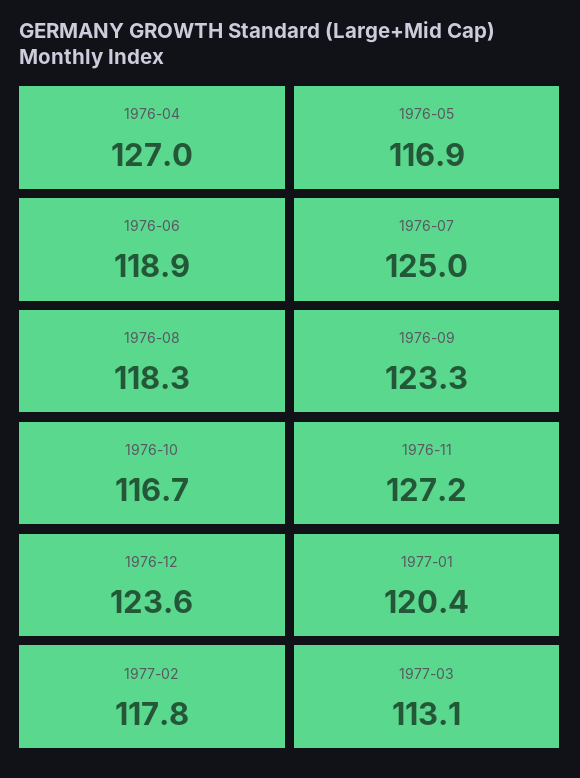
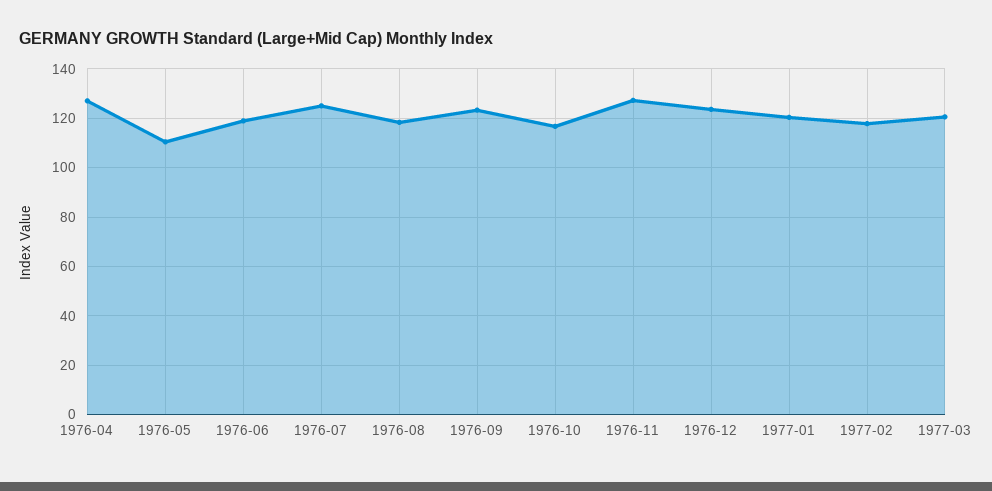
  {
    "1976-04": 127,
-   "1976-05": 116.9,
+   "1976-05": 110,
    "1976-06": 118.9,
    "1976-07": 125,
    "1976-08": 118.3,
    "1976-09": 123.3,
    "1976-10": 116.7,
    "1976-11": 127.2,
    "1976-12": 123.6,
    "1977-01": 120.4,
    "1977-02": 117.8,
-   "1977-03": 113.1
+   "1977-03": 120
  }

